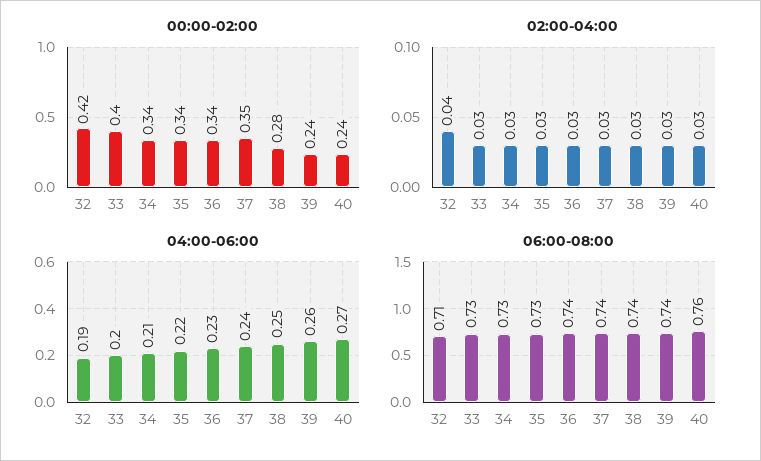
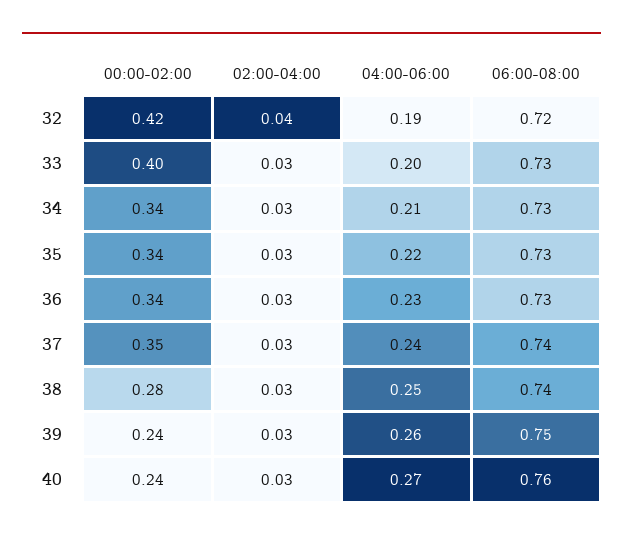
  {
    "00:00-02:00": {
      "32": 0.42,
      "33": 0.4,
      "34": 0.34,
      "35": 0.34,
      "36": 0.34,
      "37": 0.35,
      "38": 0.28,
      "39": 0.24,
      "40": 0.24
    },
    "02:00-04:00": {
      "32": 0.04,
      "33": 0.03,
      "34": 0.03,
      "35": 0.03,
      "36": 0.03,
      "37": 0.03,
      "38": 0.03,
      "39": 0.03,
      "40": 0.03
    },
    "04:00-06:00": {
      "32": 0.19,
      "33": 0.2,
      "34": 0.21,
      "35": 0.22,
      "36": 0.23,
      "37": 0.24,
      "38": 0.25,
      "39": 0.26,
      "40": 0.27
    },
    "06:00-08:00": {
-     "32": 0.71,
+     "32": 0.72,
      "33": 0.73,
      "34": 0.73,
      "35": 0.73,
-     "36": 0.74,
+     "36": 0.73,
      "37": 0.74,
      "38": 0.74,
-     "39": 0.74,
+     "39": 0.75,
      "40": 0.76
    }
  }

